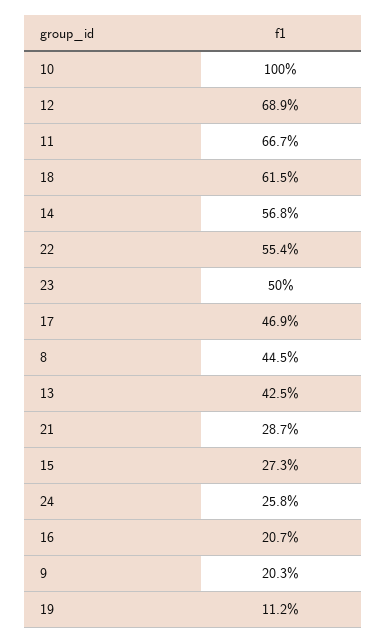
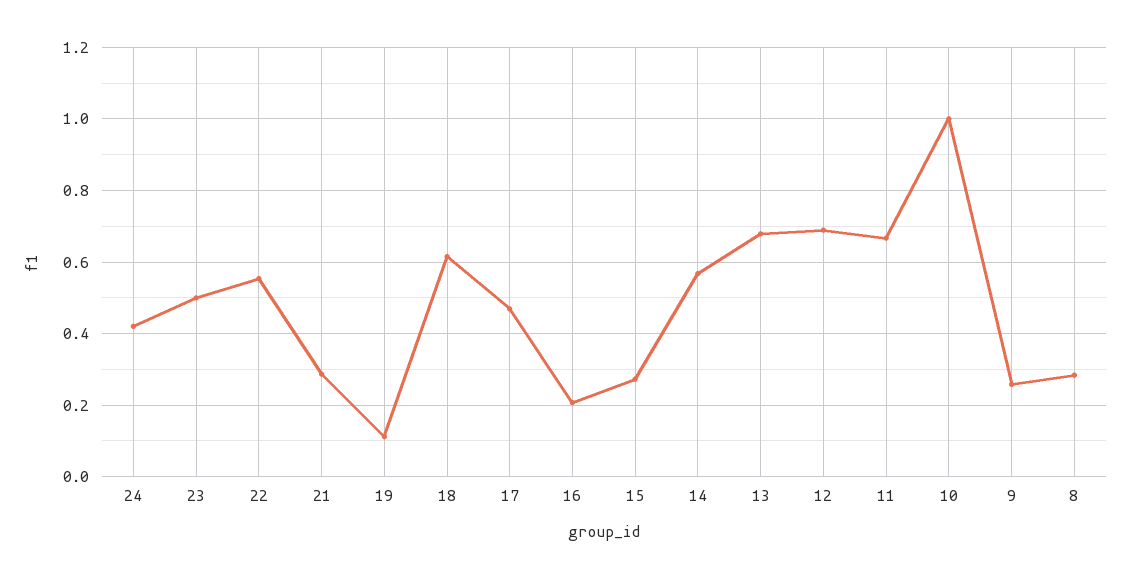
  {
    "10": 1,
    "12": 0.689,
    "11": 0.667,
    "18": 0.615,
    "14": 0.568,
    "22": 0.554,
    "23": 0.5,
    "17": 0.469,
-   "8": 0.445,
+   "8": 0.28,
-   "13": 0.425,
+   "13": 0.68,
    "21": 0.287,
    "15": 0.273,
-   "24": 0.258,
+   "24": 0.42,
    "16": 0.207,
-   "9": 0.203,
+   "9": 0.26,
    "19": 0.112
  }

